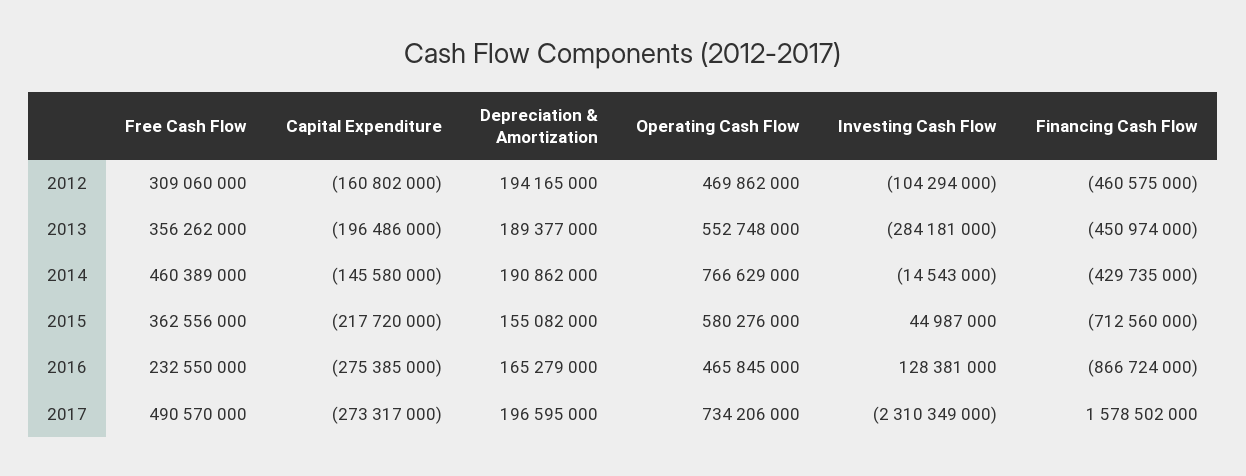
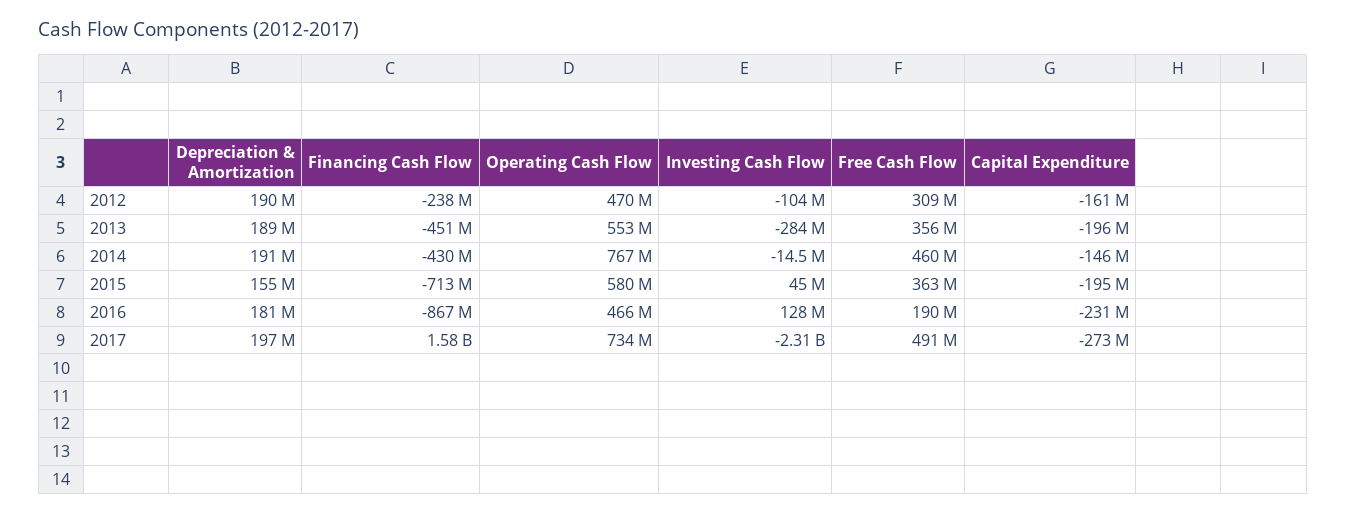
  {
    "Free Cash Flow": {
      "2012": 309060000,
      "2013": 356262000,
      "2014": 460389000,
      "2015": 362556000,
-     "2016": 232550000,
+     "2016": 190000000,
      "2017": 490570000
    },
    "Capital Expenditure": {
      "2012": -160802000,
      "2013": -196486000,
      "2014": -145580000,
-     "2015": -217720000,
+     "2015": -195000000,
-     "2016": -275385000,
+     "2016": -231000000,
      "2017": -273317000
    },
    "Depreciation & Amortization": {
-     "2012": 194165000,
+     "2012": 190000000,
      "2013": 189377000,
      "2014": 190862000,
      "2015": 155082000,
-     "2016": 165279000,
+     "2016": 181000000,
      "2017": 196595000
    },
    "Operating Cash Flow": {
      "2012": 469862000,
      "2013": 552748000,
      "2014": 766629000,
      "2015": 580276000,
      "2016": 465845000,
      "2017": 734206000
    },
    "Investing Cash Flow": {
      "2012": -104294000,
      "2013": -284181000,
      "2014": -14543000,
      "2015": 44987000,
      "2016": 128381000,
      "2017": -2310349000
    },
    "Financing Cash Flow": {
-     "2012": -460575000,
+     "2012": -238000000,
      "2013": -450974000,
      "2014": -429735000,
      "2015": -712560000,
      "2016": -866724000,
      "2017": 1578502000
    }
  }

